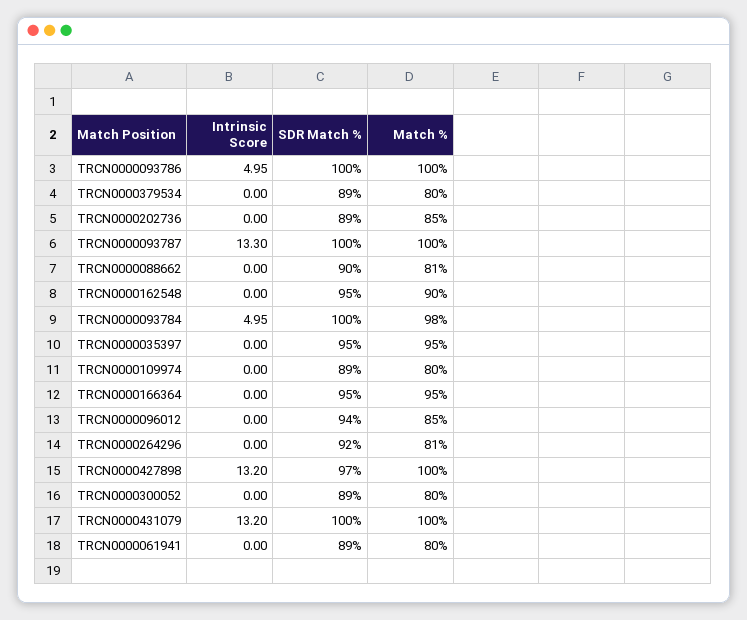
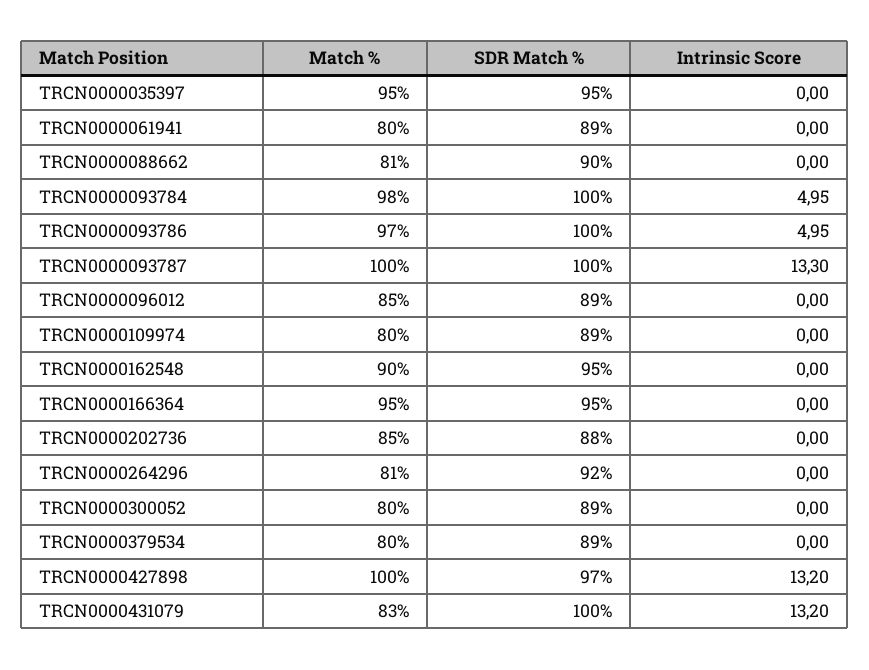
  {
    "Intrinsic Score": {
      "TRCN0000093786": 4.95,
      "TRCN0000379534": 0,
      "TRCN0000202736": 0,
      "TRCN0000093787": 13.3,
      "TRCN0000088662": 0,
      "TRCN0000162548": 0,
      "TRCN0000093784": 4.95,
      "TRCN0000035397": 0,
      "TRCN0000109974": 0,
      "TRCN0000166364": 0,
      "TRCN0000096012": 0,
      "TRCN0000264296": 0,
      "TRCN0000427898": 13.2,
      "TRCN0000300052": 0,
      "TRCN0000431079": 13.2,
      "TRCN0000061941": 0
    },
    "SDR Match %": {
      "TRCN0000093786": 100,
      "TRCN0000379534": 89,
-     "TRCN0000202736": 89,
+     "TRCN0000202736": 88,
      "TRCN0000093787": 100,
      "TRCN0000088662": 90,
      "TRCN0000162548": 95,
      "TRCN0000093784": 100,
      "TRCN0000035397": 95,
      "TRCN0000109974": 89,
      "TRCN0000166364": 95,
-     "TRCN0000096012": 94,
+     "TRCN0000096012": 89,
      "TRCN0000264296": 92,
      "TRCN0000427898": 97,
      "TRCN0000300052": 89,
      "TRCN0000431079": 100,
      "TRCN0000061941": 89
    },
    "Match %": {
-     "TRCN0000093786": 100,
+     "TRCN0000093786": 97,
      "TRCN0000379534": 80,
      "TRCN0000202736": 85,
      "TRCN0000093787": 100,
      "TRCN0000088662": 81,
      "TRCN0000162548": 90,
      "TRCN0000093784": 98,
      "TRCN0000035397": 95,
      "TRCN0000109974": 80,
      "TRCN0000166364": 95,
      "TRCN0000096012": 85,
      "TRCN0000264296": 81,
      "TRCN0000427898": 100,
      "TRCN0000300052": 80,
-     "TRCN0000431079": 100,
+     "TRCN0000431079": 83,
      "TRCN0000061941": 80
    }
  }

